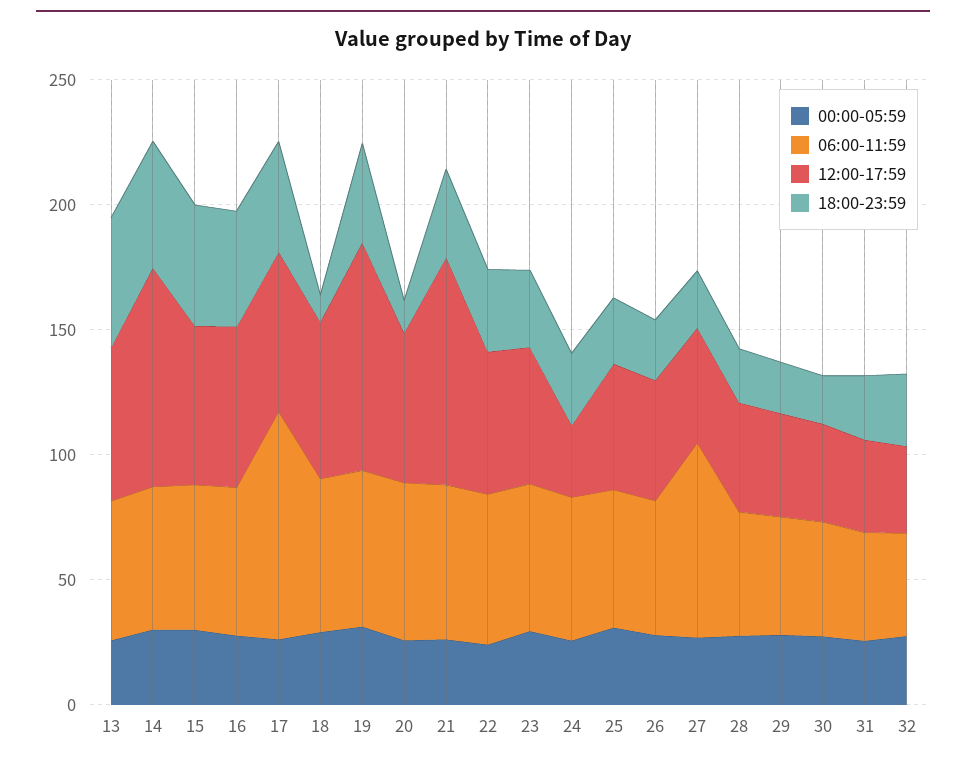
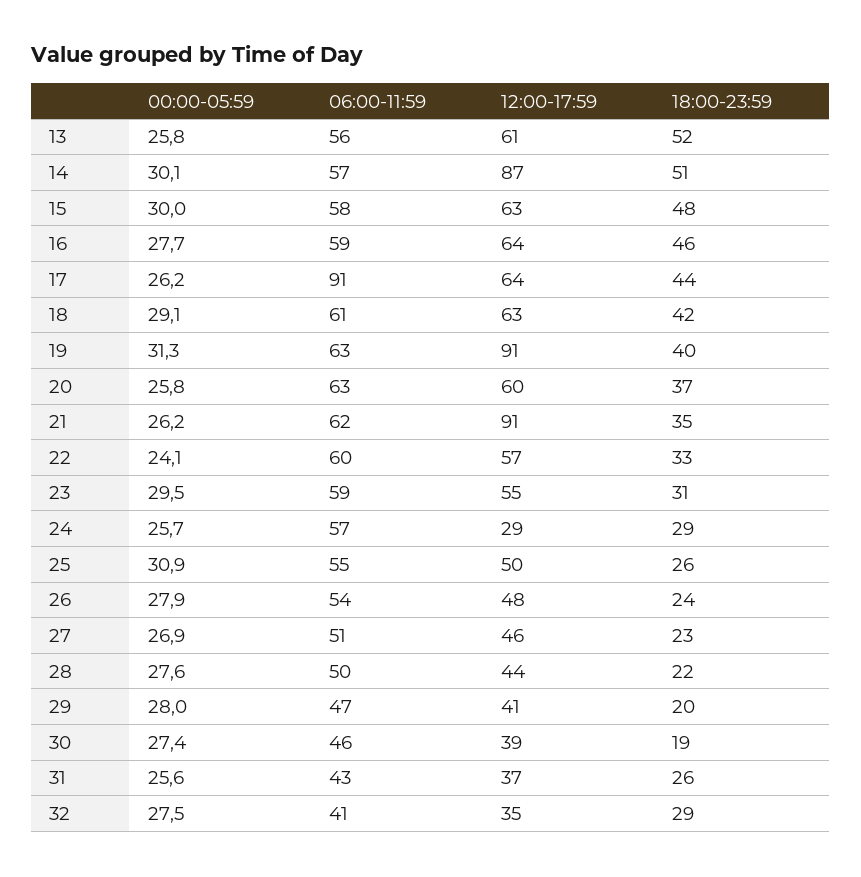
  {
    "00:00-05:59": {
      "13": 25.8,
      "14": 30.1,
      "15": 30,
      "16": 27.7,
      "17": 26.2,
      "18": 29.1,
      "19": 31.3,
      "20": 25.8,
      "21": 26.2,
      "22": 24.1,
      "23": 29.5,
      "24": 25.7,
      "25": 30.9,
      "26": 27.9,
      "27": 26.9,
      "28": 27.6,
      "29": 28,
      "30": 27.4,
      "31": 25.6,
      "32": 27.5
    },
    "06:00-11:59": {
      "13": 56,
      "14": 57,
      "15": 58,
      "16": 59,
      "17": 91,
      "18": 61,
      "19": 63,
      "20": 63,
      "21": 62,
      "22": 60,
      "23": 59,
      "24": 57,
      "25": 55,
      "26": 54,
-     "27": 80,
+     "27": 51,
      "28": 50,
      "29": 47,
      "30": 46,
      "31": 43,
      "32": 41
    },
    "12:00-17:59": {
      "13": 61,
      "14": 87,
      "15": 63,
      "16": 64,
      "17": 64,
      "18": 63,
      "19": 91,
      "20": 60,
      "21": 91,
      "22": 57,
      "23": 55,
      "24": 29,
      "25": 50,
      "26": 48,
      "27": 46,
      "28": 44,
      "29": 41,
      "30": 39,
      "31": 37,
      "32": 35
    },
    "18:00-23:59": {
      "13": 52,
      "14": 51,
      "15": 48,
      "16": 46,
      "17": 44,
-     "18": 10,
+     "18": 42,
      "19": 40,
-     "20": 10,
+     "20": 37,
      "21": 35,
      "22": 33,
      "23": 31,
      "24": 29,
      "25": 26,
      "26": 24,
      "27": 23,
      "28": 22,
      "29": 20,
      "30": 19,
      "31": 26,
      "32": 29
    }
  }

